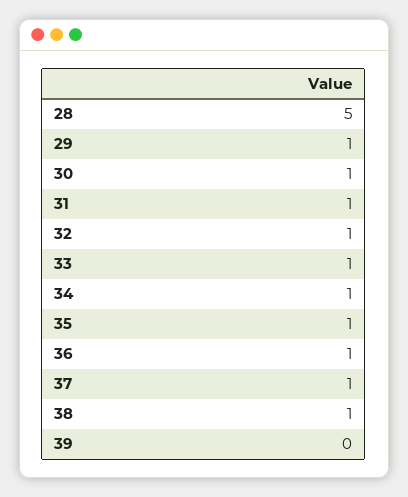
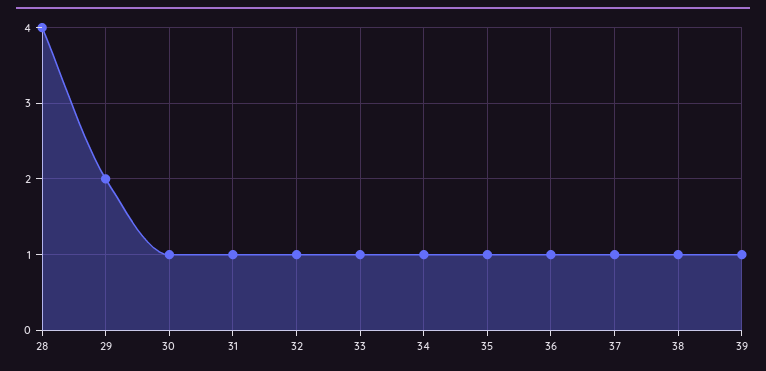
  {
-   "28": 5,
+   "28": 4,
-   "29": 1,
+   "29": 2,
    "30": 1,
    "31": 1,
    "32": 1,
    "33": 1,
    "34": 1,
    "35": 1,
    "36": 1,
    "37": 1,
    "38": 1,
-   "39": 0
+   "39": 1
  }

